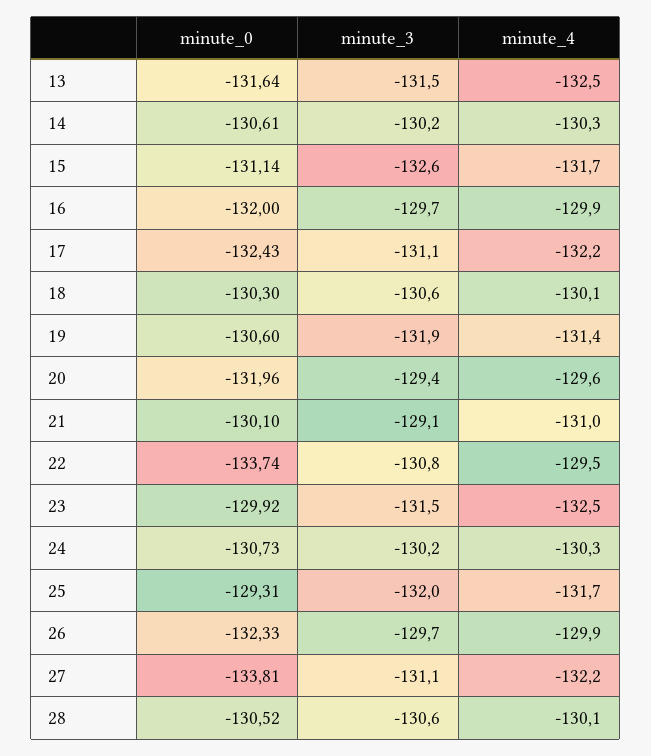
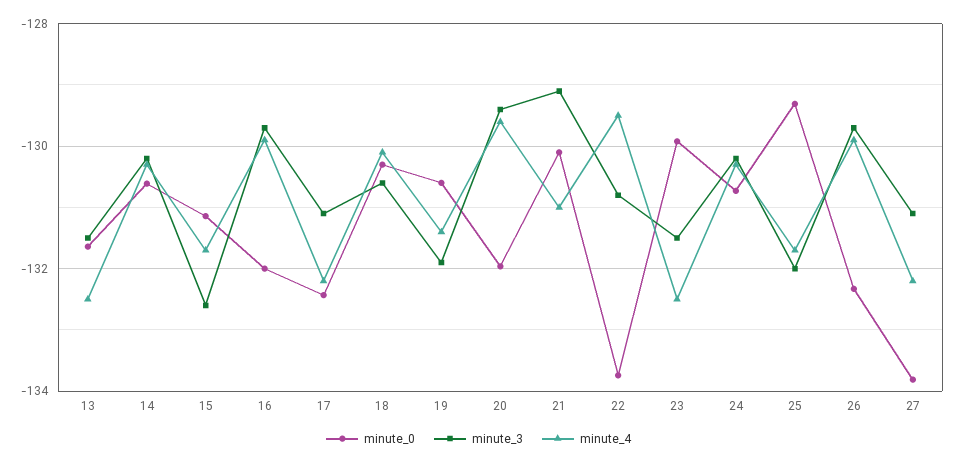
  {
    "minute_0": {
      "13": -131.64,
      "14": -130.61,
      "15": -131.14,
      "16": -132,
      "17": -132.43,
      "18": -130.3,
      "19": -130.6,
      "20": -131.96,
      "21": -130.1,
      "22": -133.74,
      "23": -129.92,
      "24": -130.73,
      "25": -129.31,
      "26": -132.33,
-     "27": -133.81,
+     "27": -133.81
-     "28": -130.52
    },
    "minute_3": {
      "13": -131.5,
      "14": -130.2,
      "15": -132.6,
      "16": -129.7,
      "17": -131.1,
      "18": -130.6,
      "19": -131.9,
      "20": -129.4,
      "21": -129.1,
      "22": -130.8,
      "23": -131.5,
      "24": -130.2,
      "25": -132,
      "26": -129.7,
-     "27": -131.1,
+     "27": -131.1
-     "28": -130.6
    },
    "minute_4": {
      "13": -132.5,
      "14": -130.3,
      "15": -131.7,
      "16": -129.9,
      "17": -132.2,
      "18": -130.1,
      "19": -131.4,
      "20": -129.6,
      "21": -131,
      "22": -129.5,
      "23": -132.5,
      "24": -130.3,
      "25": -131.7,
      "26": -129.9,
-     "27": -132.2,
+     "27": -132.2
-     "28": -130.1
    }
  }

